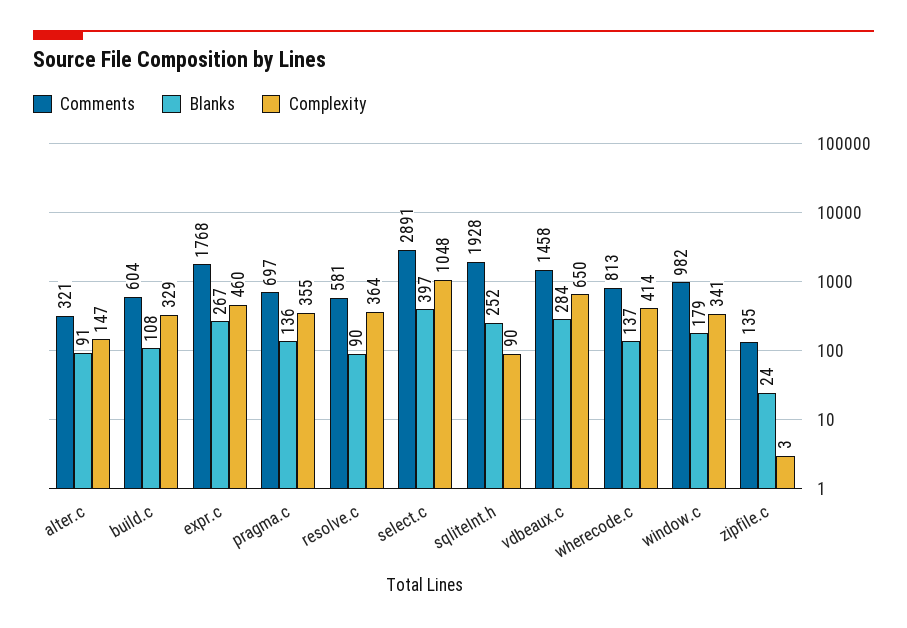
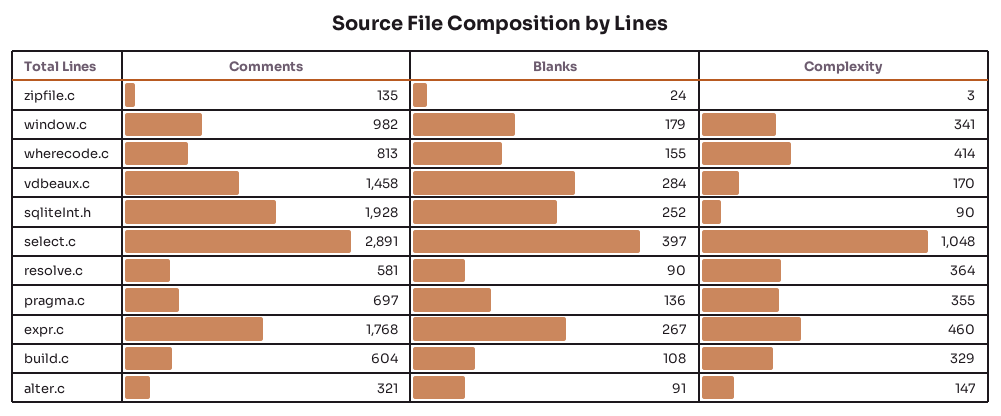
  {
    "Comments": {
      "alter.c": 321,
      "build.c": 604,
      "expr.c": 1768,
      "pragma.c": 697,
      "resolve.c": 581,
      "select.c": 2891,
      "sqliteInt.h": 1928,
      "vdbeaux.c": 1458,
      "wherecode.c": 813,
      "window.c": 982,
      "zipfile.c": 135
    },
    "Blanks": {
      "alter.c": 91,
      "build.c": 108,
      "expr.c": 267,
      "pragma.c": 136,
      "resolve.c": 90,
      "select.c": 397,
      "sqliteInt.h": 252,
      "vdbeaux.c": 284,
-     "wherecode.c": 137,
+     "wherecode.c": 155,
      "window.c": 179,
      "zipfile.c": 24
    },
    "Complexity": {
      "alter.c": 147,
      "build.c": 329,
      "expr.c": 460,
      "pragma.c": 355,
      "resolve.c": 364,
      "select.c": 1048,
      "sqliteInt.h": 90,
-     "vdbeaux.c": 650,
+     "vdbeaux.c": 170,
      "wherecode.c": 414,
      "window.c": 341,
      "zipfile.c": 3
    }
  }

